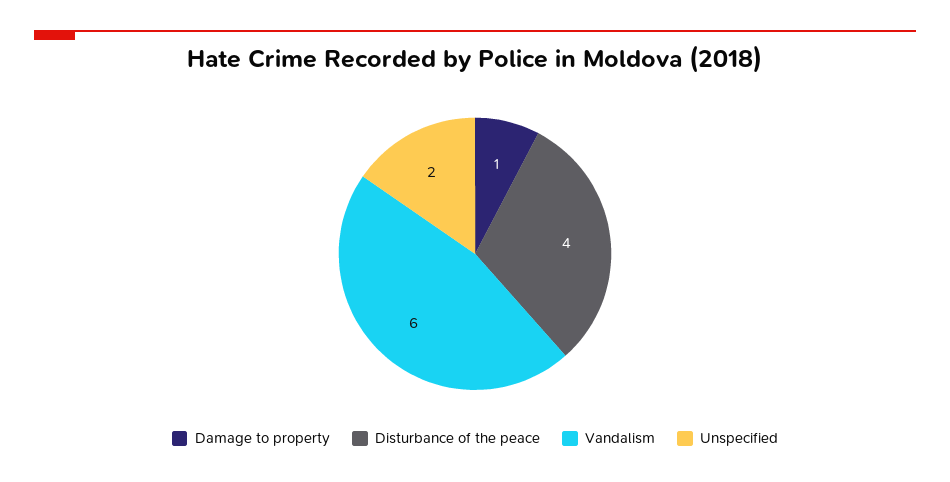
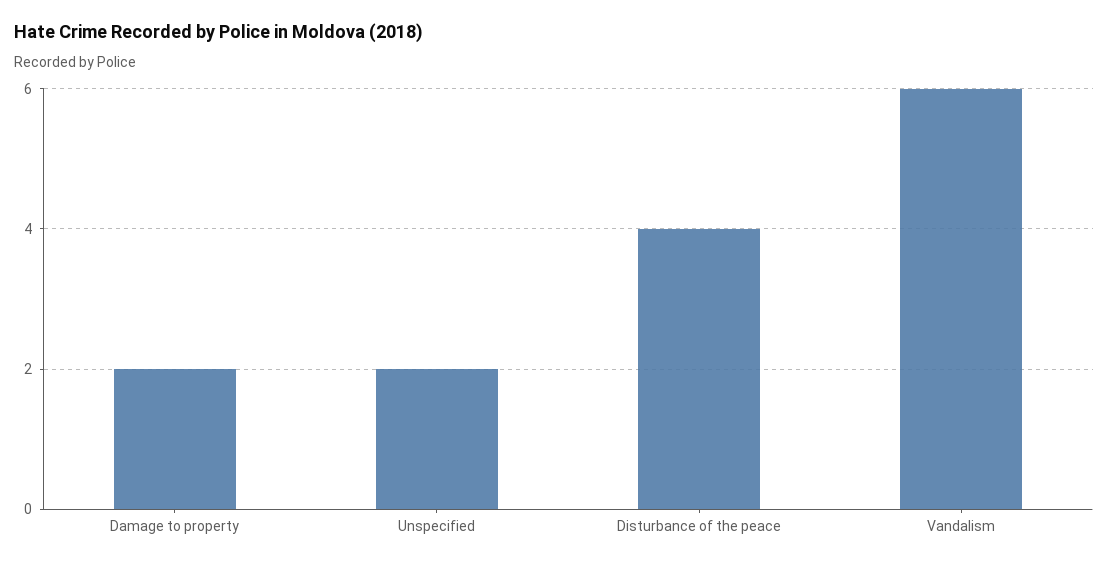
  {
-   "Damage to property": 1,
+   "Damage to property": 2,
    "Disturbance of the peace": 4,
    "Vandalism": 6,
    "Unspecified": 2
  }

